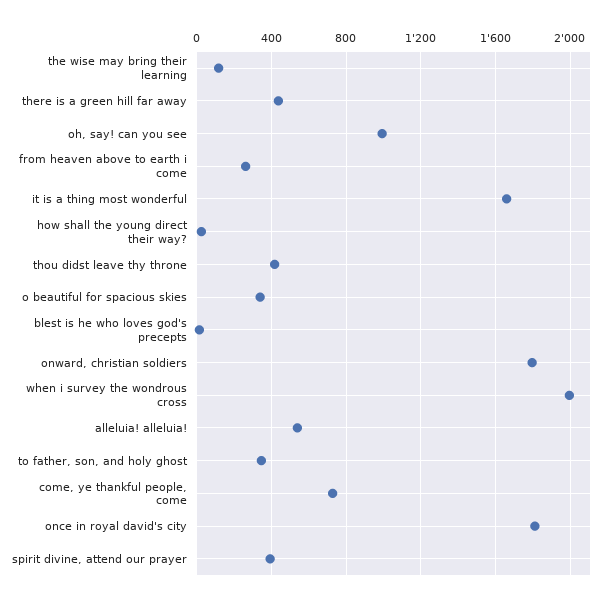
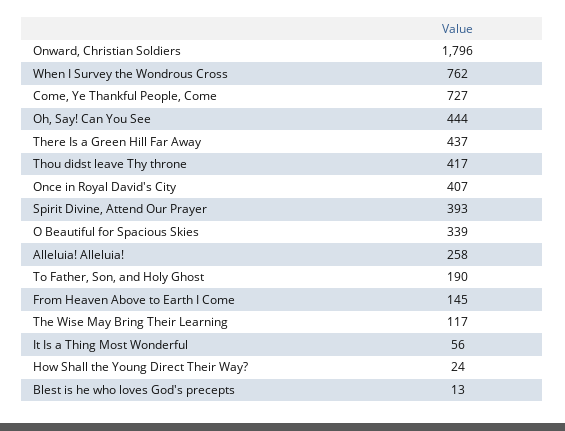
  {
    "the wise may bring their learning": 117,
    "there is a green hill far away": 437,
-   "oh, say! can you see": 1000,
+   "oh, say! can you see": 444,
-   "from heaven above to earth i come": 250,
+   "from heaven above to earth i come": 145,
-   "it is a thing most wonderful": 1650,
+   "it is a thing most wonderful": 56,
    "how shall the young direct their way?": 24,
    "thou didst leave thy throne": 417,
    "o beautiful for spacious skies": 339,
    "blest is he who loves god's precepts": 13,
    "onward, christian soldiers": 1796,
-   "when i survey the wondrous cross": 2000,
+   "when i survey the wondrous cross": 762,
-   "alleluia! alleluia!": 550,
+   "alleluia! alleluia!": 258,
-   "to father, son, and holy ghost": 350,
+   "to father, son, and holy ghost": 190,
    "come, ye thankful people, come": 727,
-   "once in royal david's city": 1800,
+   "once in royal david's city": 407,
    "spirit divine, attend our prayer": 393
  }

